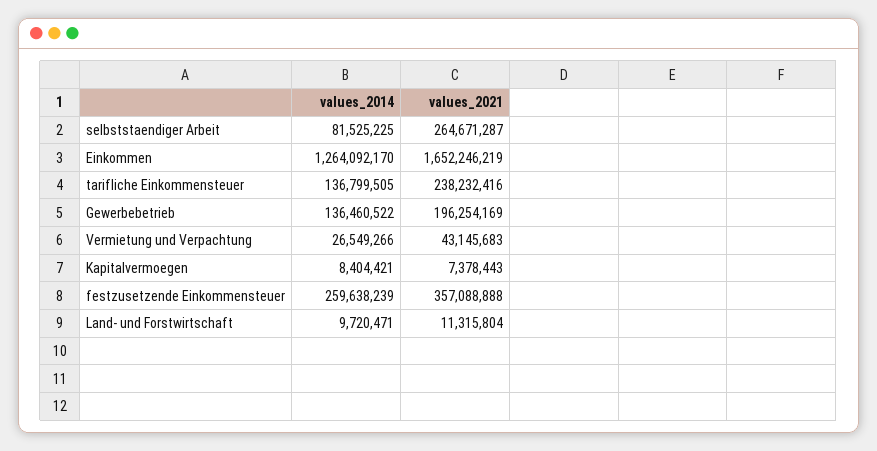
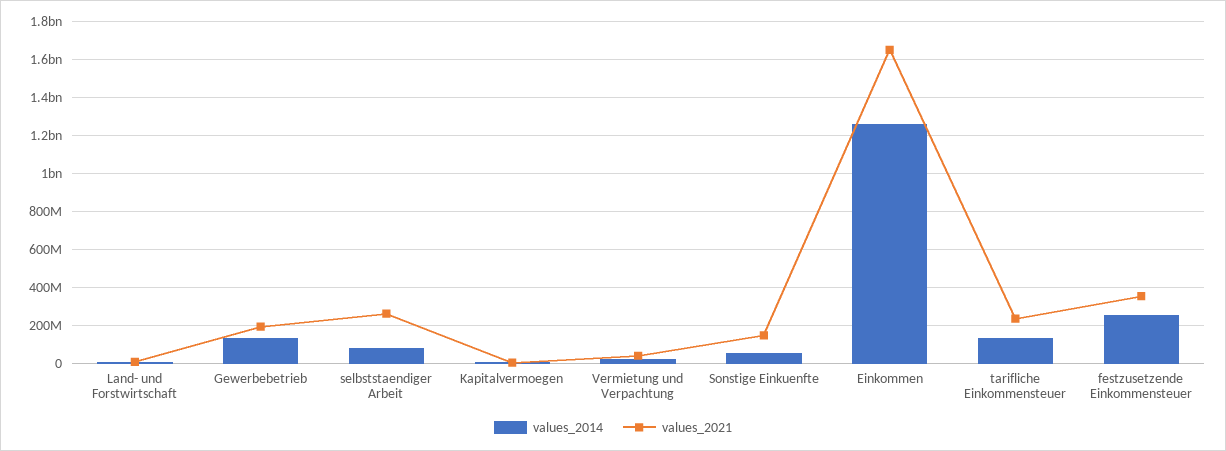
  {
    "values_2014": {
      "selbststaendiger Arbeit": 81525225,
      "Einkommen": 1264092170,
      "tarifliche Einkommensteuer": 136799505,
      "Gewerbebetrieb": 136460522,
      "Vermietung und Verpachtung": 26549266,
      "Kapitalvermoegen": 8404421,
      "festzusetzende Einkommensteuer": 259638239,
-     "Land- und Forstwirtschaft": 9720471
+     "Land- und Forstwirtschaft": 9720471,
+     "Sonstige Einkuenfte": 50000000
    },
    "values_2021": {
      "selbststaendiger Arbeit": 264671287,
      "Einkommen": 1652246219,
      "tarifliche Einkommensteuer": 238232416,
      "Gewerbebetrieb": 196254169,
      "Vermietung und Verpachtung": 43145683,
      "Kapitalvermoegen": 7378443,
      "festzusetzende Einkommensteuer": 357088888,
-     "Land- und Forstwirtschaft": 11315804
+     "Land- und Forstwirtschaft": 11315804,
+     "Sonstige Einkuenfte": 150000000
    }
  }

